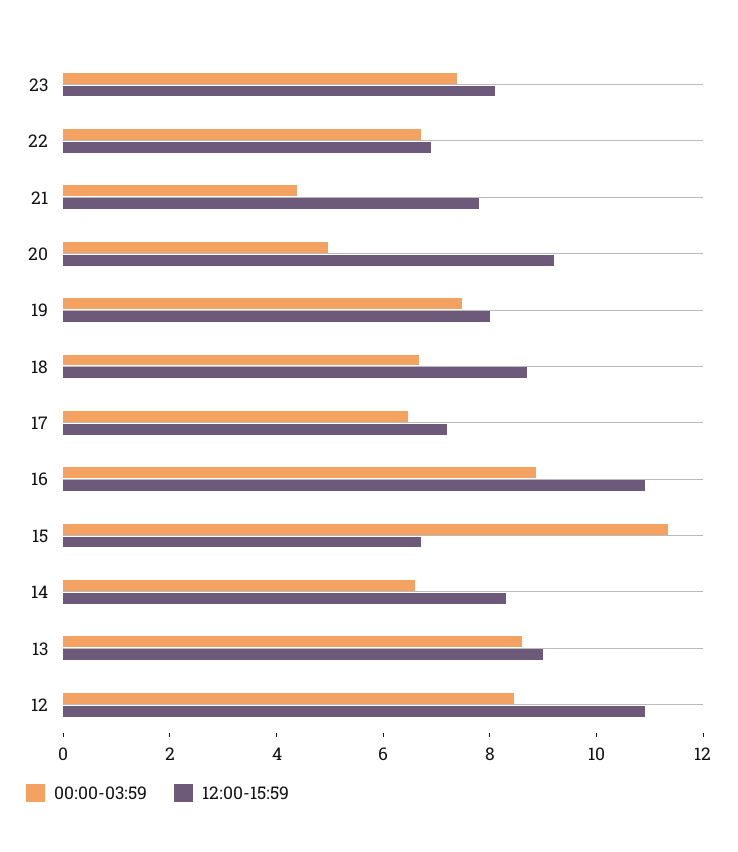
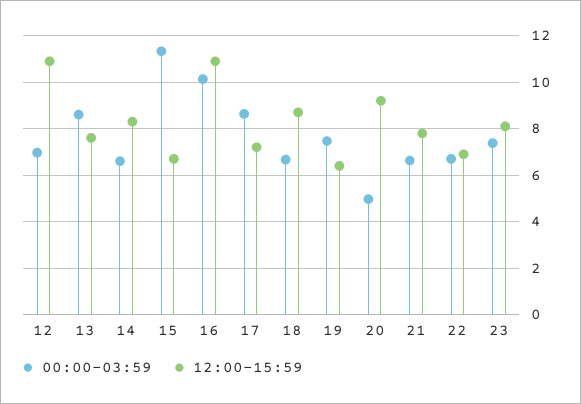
  {
    "00:00-03:59": {
      "23": 7.5,
      "22": 6.5,
-     "21": 4.5,
+     "21": 6.5,
      "20": 5,
      "19": 7.5,
      "18": 6.5,
-     "17": 6.5,
+     "17": 8.5,
-     "16": 9,
+     "16": 10,
      "15": 11.5,
      "14": 6.5,
      "13": 8.5,
-     "12": 8.5
+     "12": 7
    },
    "12:00-15:59": {
      "23": 8,
      "22": 7,
      "21": 8,
      "20": 9,
-     "19": 8,
+     "19": 6.5,
      "18": 8.5,
      "17": 7,
      "16": 11,
      "15": 6.5,
      "14": 8.5,
-     "13": 9,
+     "13": 7.5,
      "12": 11
    }
  }

